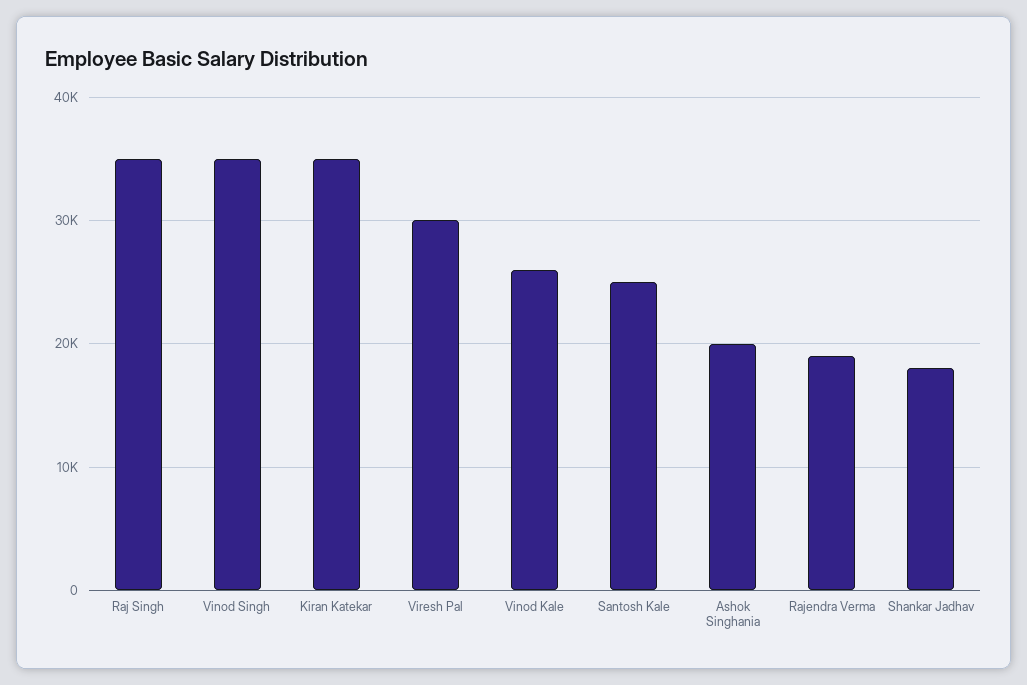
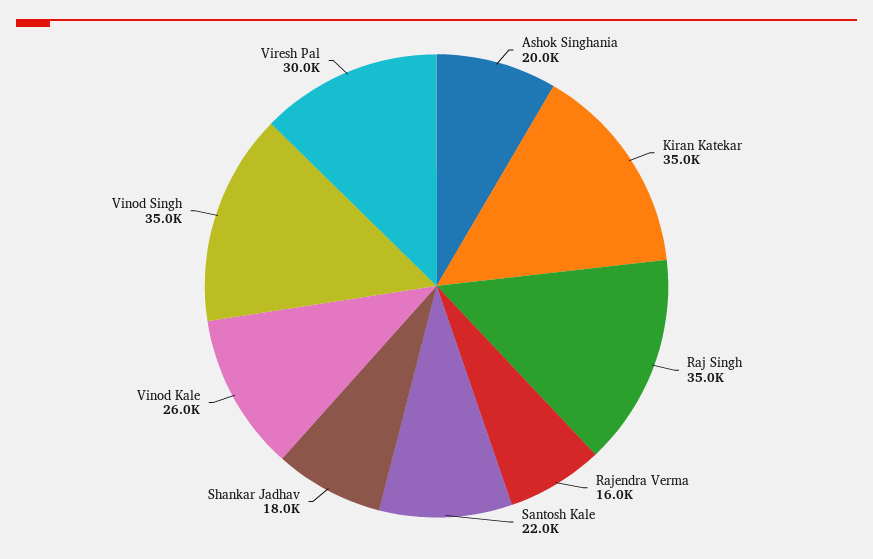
  {
    "Raj Singh": 35000,
    "Vinod Singh": 35000,
    "Kiran Katekar": 35000,
    "Viresh Pal": 30000,
    "Vinod Kale": 26000,
-   "Santosh Kale": 25000,
+   "Santosh Kale": 22000,
    "Ashok Singhania": 20000,
-   "Rajendra Verma": 19000,
+   "Rajendra Verma": 16000,
    "Shankar Jadhav": 18000
  }

